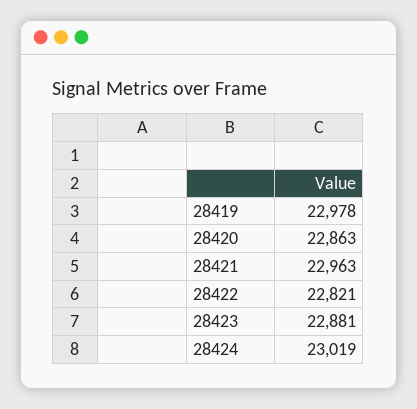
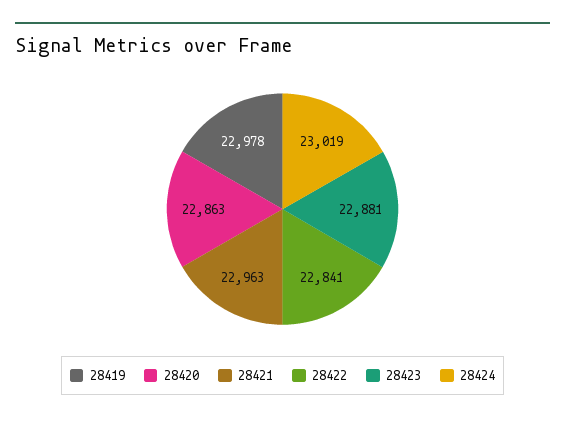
  {
    "28419": 22978,
    "28420": 22863,
    "28421": 22963,
-   "28422": 22821,
+   "28422": 22841,
    "28423": 22881,
    "28424": 23019
  }

